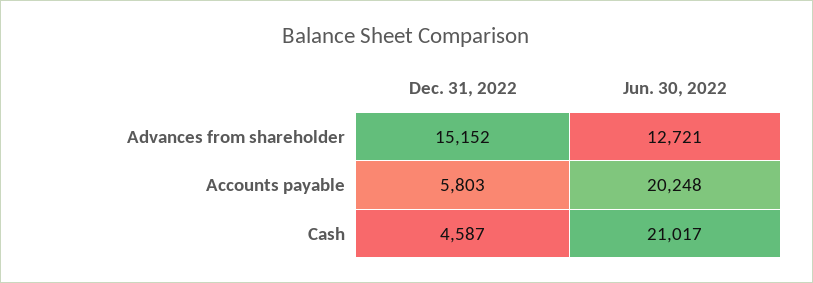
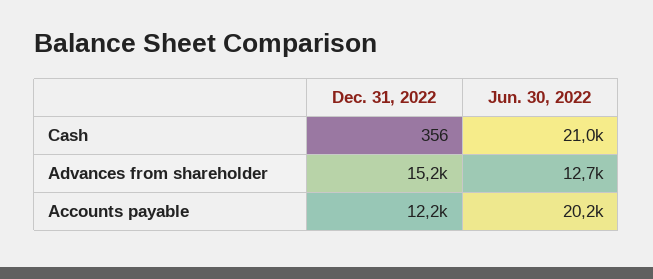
  {
    "Dec. 31, 2022": {
      "Advances from shareholder": 15152,
-     "Accounts payable": 5803,
+     "Accounts payable": 12200,
-     "Cash": 4587
+     "Cash": 356
    },
    "Jun. 30, 2022": {
      "Advances from shareholder": 12721,
      "Accounts payable": 20248,
      "Cash": 21017
    }
  }

